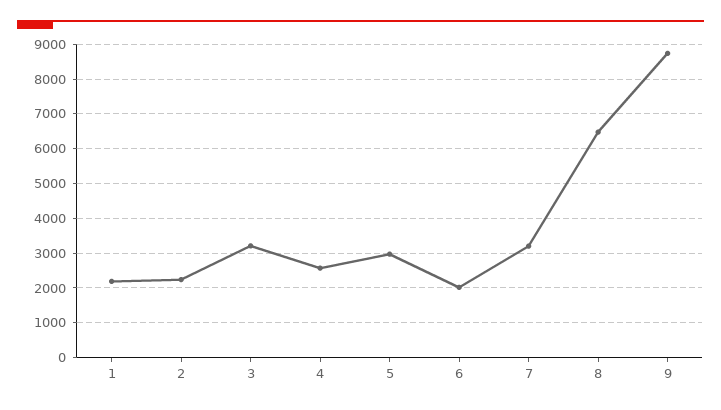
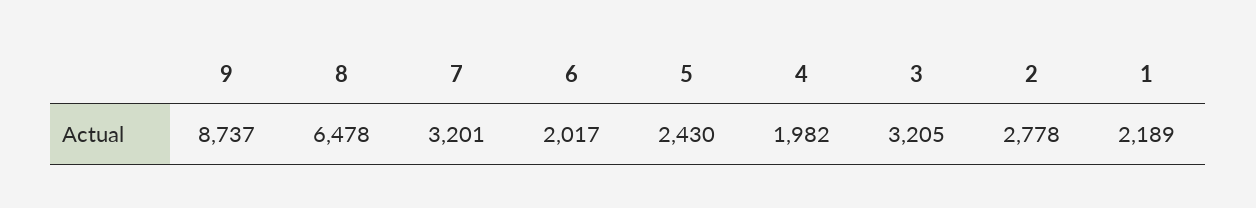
  {
    "1": 2189,
-   "2": 2200,
+   "2": 2778,
    "3": 3205,
-   "4": 2600,
+   "4": 1982,
-   "5": 3000,
+   "5": 2430,
    "6": 2017,
    "7": 3201,
    "8": 6478,
    "9": 8737
  }

